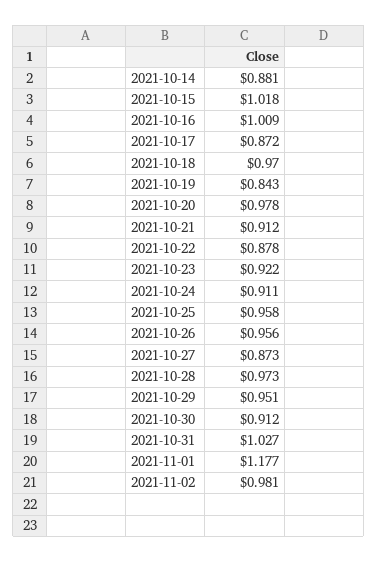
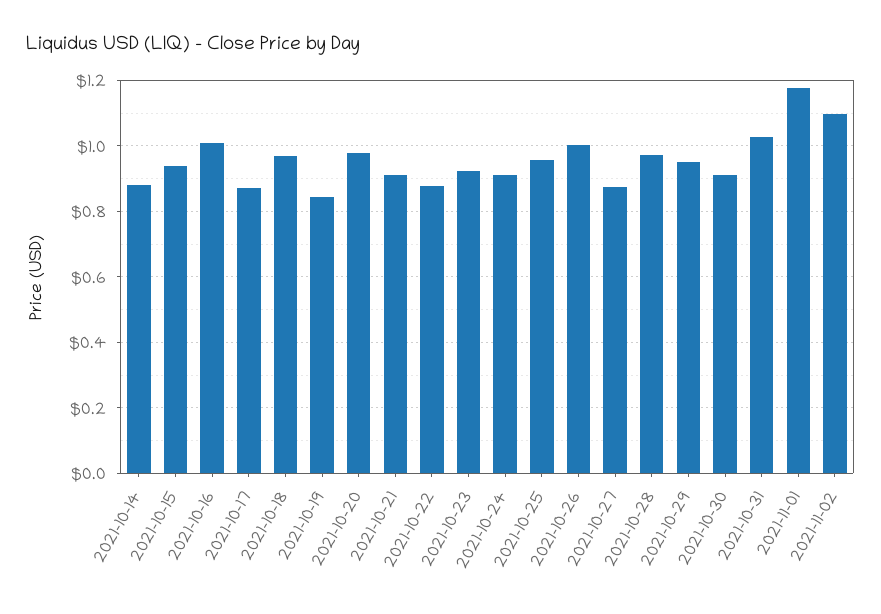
  {
    "2021-10-14": 0.881,
-   "2021-10-15": 1.018,
+   "2021-10-15": 0.94,
    "2021-10-16": 1.009,
    "2021-10-17": 0.872,
    "2021-10-18": 0.97,
    "2021-10-19": 0.843,
    "2021-10-20": 0.978,
    "2021-10-21": 0.912,
    "2021-10-22": 0.878,
    "2021-10-23": 0.922,
    "2021-10-24": 0.911,
    "2021-10-25": 0.958,
-   "2021-10-26": 0.956,
+   "2021-10-26": 1,
    "2021-10-27": 0.873,
    "2021-10-28": 0.973,
    "2021-10-29": 0.951,
    "2021-10-30": 0.912,
    "2021-10-31": 1.027,
    "2021-11-01": 1.177,
-   "2021-11-02": 0.981
+   "2021-11-02": 1.1
  }

